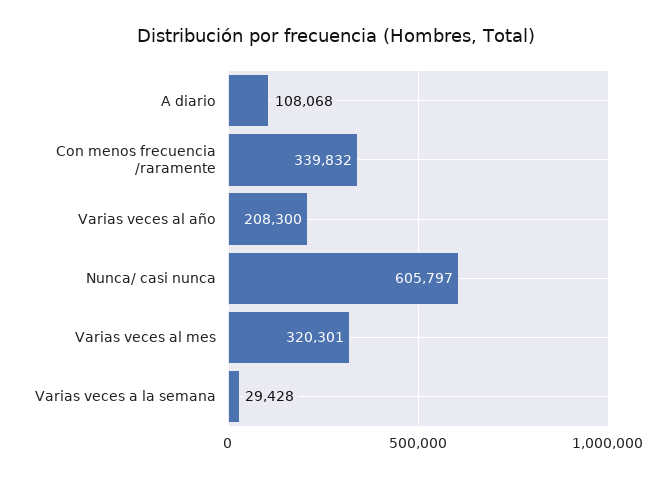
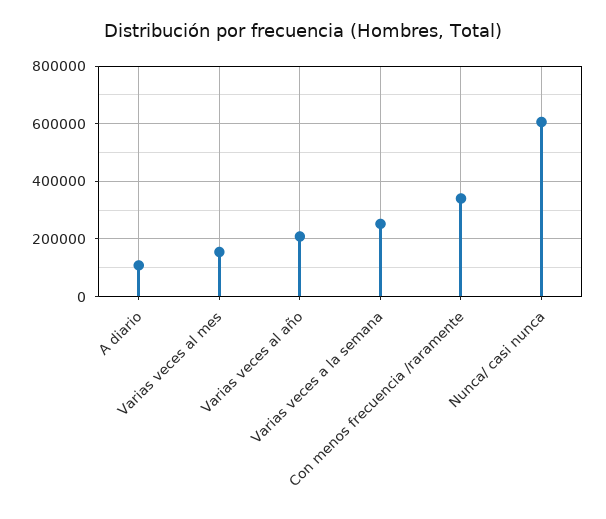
  {
    "A diario": 108068,
    "Con menos frecuencia /raramente": 339832,
    "Varias veces al año": 208300,
    "Nunca/ casi nunca": 605797,
-   "Varias veces al mes": 320301,
+   "Varias veces al mes": 150000,
-   "Varias veces a la semana": 29428
+   "Varias veces a la semana": 250000
  }

